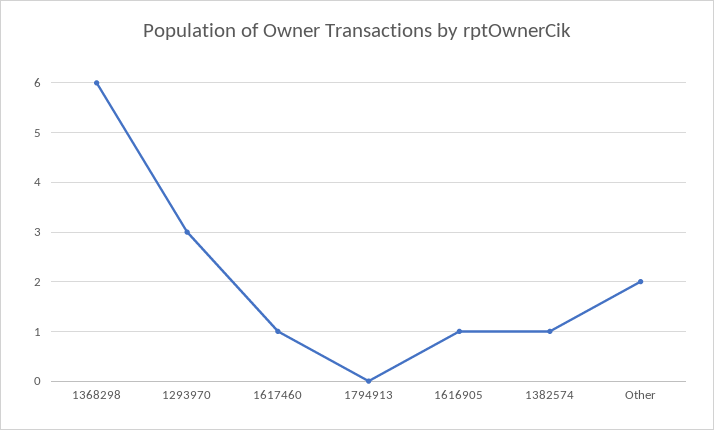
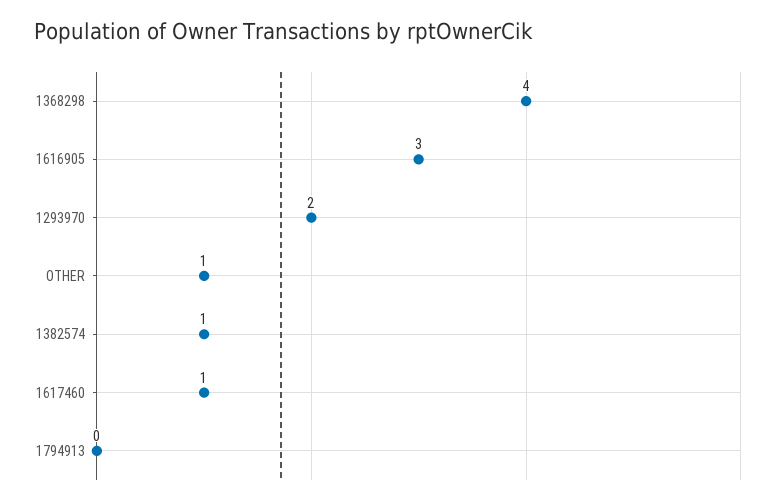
  {
-   "1368298": 6,
+   "1368298": 4,
-   "1293970": 3,
+   "1293970": 2,
    "1617460": 1,
    "1794913": 0,
-   "1616905": 1,
+   "1616905": 3,
    "1382574": 1,
-   "Other": 2
+   "Other": 1
  }

